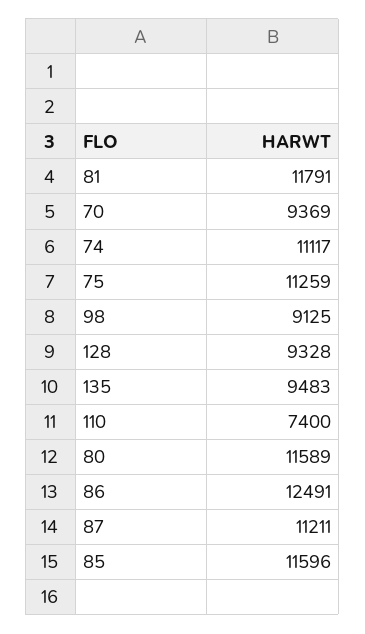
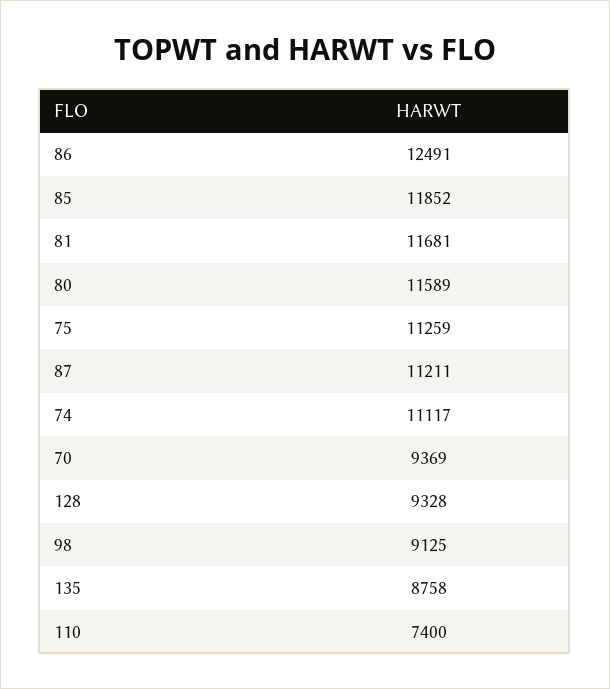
  {
-   "81": 11791,
+   "81": 11681,
    "70": 9369,
    "74": 11117,
    "75": 11259,
    "98": 9125,
    "128": 9328,
-   "135": 9483,
+   "135": 8758,
    "110": 7400,
    "80": 11589,
    "86": 12491,
    "87": 11211,
-   "85": 11596
+   "85": 11852
  }

